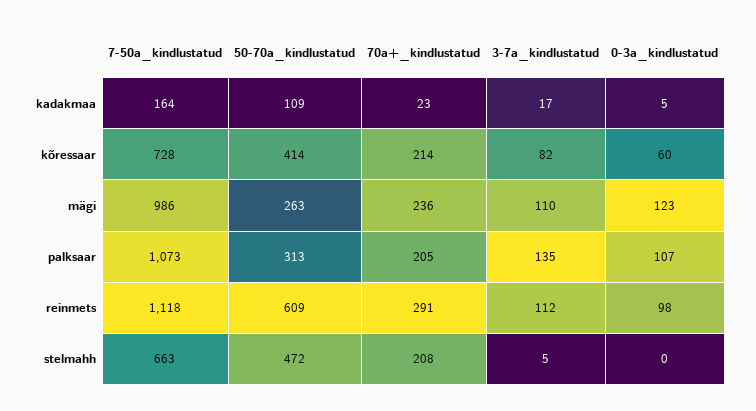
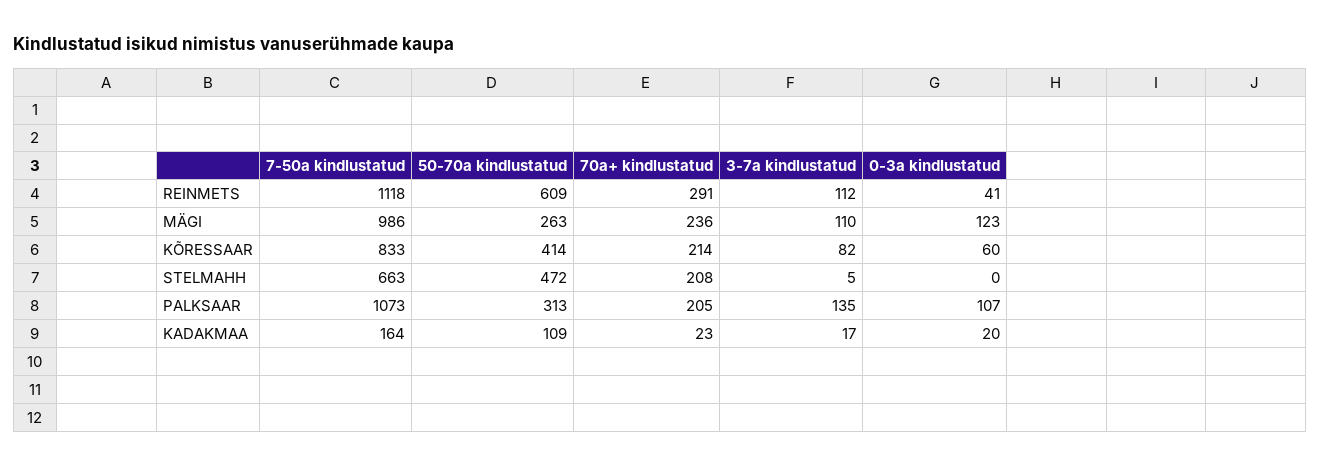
  {
    "7-50a_kindlustatud": {
      "kadakmaa": 164,
-     "kõressaar": 728,
+     "kõressaar": 833,
      "mägi": 986,
      "palksaar": 1073,
      "reinmets": 1118,
      "stelmahh": 663
    },
    "50-70a_kindlustatud": {
      "kadakmaa": 109,
      "kõressaar": 414,
      "mägi": 263,
      "palksaar": 313,
      "reinmets": 609,
      "stelmahh": 472
    },
    "70a+_kindlustatud": {
      "kadakmaa": 23,
      "kõressaar": 214,
      "mägi": 236,
      "palksaar": 205,
      "reinmets": 291,
      "stelmahh": 208
    },
    "3-7a_kindlustatud": {
      "kadakmaa": 17,
      "kõressaar": 82,
      "mägi": 110,
      "palksaar": 135,
      "reinmets": 112,
      "stelmahh": 5
    },
    "0-3a_kindlustatud": {
-     "kadakmaa": 5,
+     "kadakmaa": 20,
      "kõressaar": 60,
      "mägi": 123,
      "palksaar": 107,
-     "reinmets": 98,
+     "reinmets": 41,
      "stelmahh": 0
    }
  }

